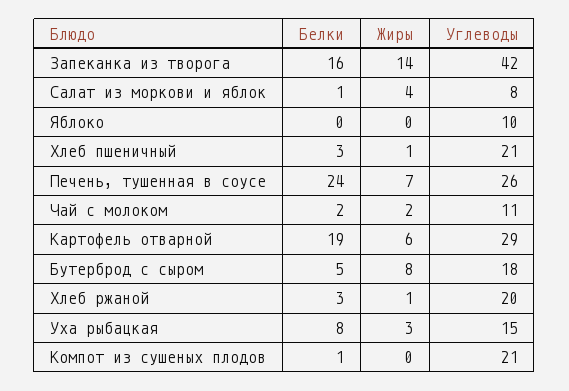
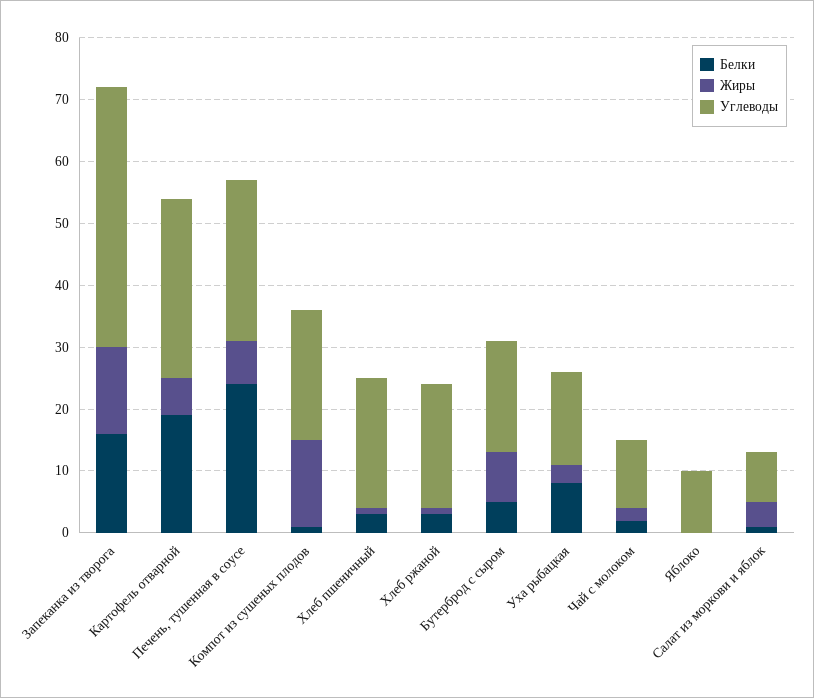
  {
    "Белки": {
      "Запеканка из творога": 16,
      "Салат из моркови и яблок": 1,
      "Яблоко": 0,
      "Хлеб пшеничный": 3,
      "Печень, тушенная в соусе": 24,
      "Чай с молоком": 2,
      "Картофель отварной": 19,
      "Бутерброд с сыром": 5,
      "Хлеб ржаной": 3,
      "Уха рыбацкая": 8,
      "Компот из сушеных плодов": 1
    },
    "Жиры": {
      "Запеканка из творога": 14,
      "Салат из моркови и яблок": 4,
      "Яблоко": 0,
      "Хлеб пшеничный": 1,
      "Печень, тушенная в соусе": 7,
      "Чай с молоком": 2,
      "Картофель отварной": 6,
      "Бутерброд с сыром": 8,
      "Хлеб ржаной": 1,
      "Уха рыбацкая": 3,
-     "Компот из сушеных плодов": 0
+     "Компот из сушеных плодов": 15
    },
    "Углеводы": {
      "Запеканка из творога": 42,
      "Салат из моркови и яблок": 8,
      "Яблоко": 10,
      "Хлеб пшеничный": 21,
      "Печень, тушенная в соусе": 26,
      "Чай с молоком": 11,
      "Картофель отварной": 29,
      "Бутерброд с сыром": 18,
      "Хлеб ржаной": 20,
      "Уха рыбацкая": 15,
      "Компот из сушеных плодов": 21
    }
  }

